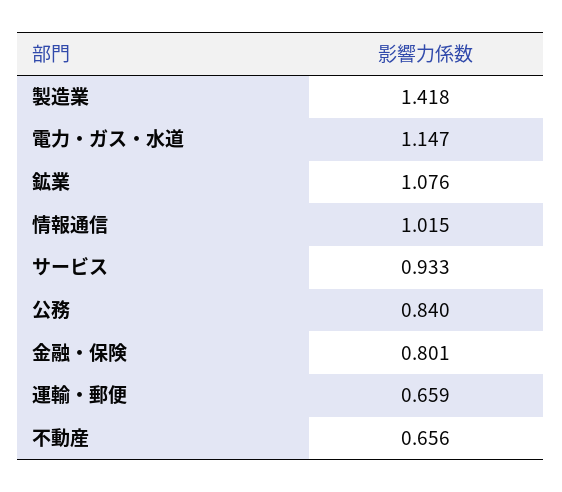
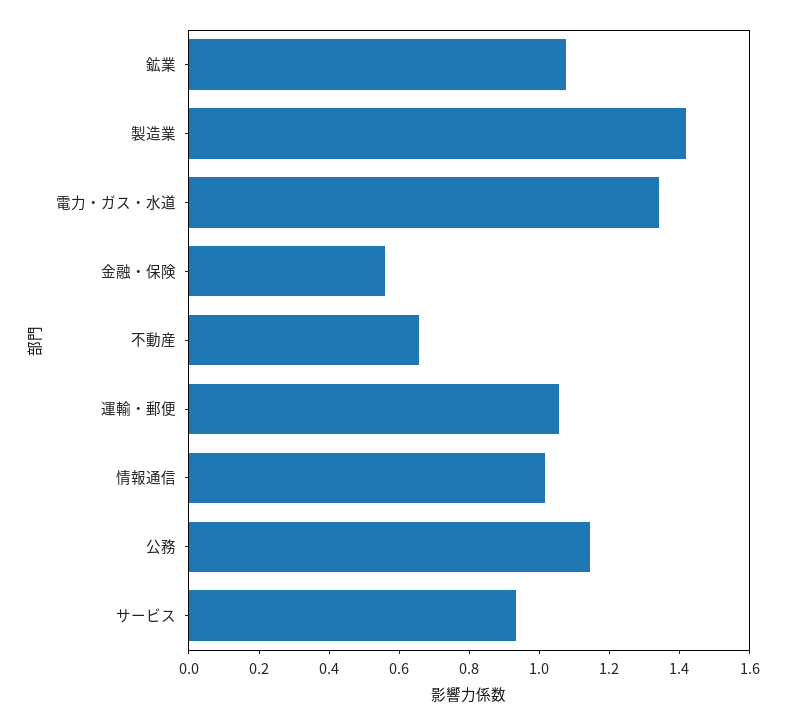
  {
    "製造業": 1.418,
-   "電力・ガス・水道": 1.147,
+   "電力・ガス・水道": 1.35,
    "鉱業": 1.076,
    "情報通信": 1.015,
    "サービス": 0.933,
-   "公務": 0.84,
+   "公務": 1.15,
-   "金融・保険": 0.801,
+   "金融・保険": 0.55,
-   "運輸・郵便": 0.659,
+   "運輸・郵便": 1.05,
    "不動産": 0.656
  }

